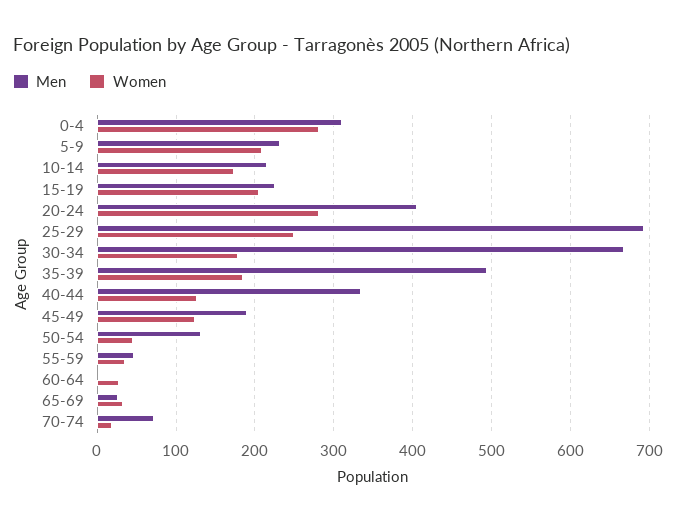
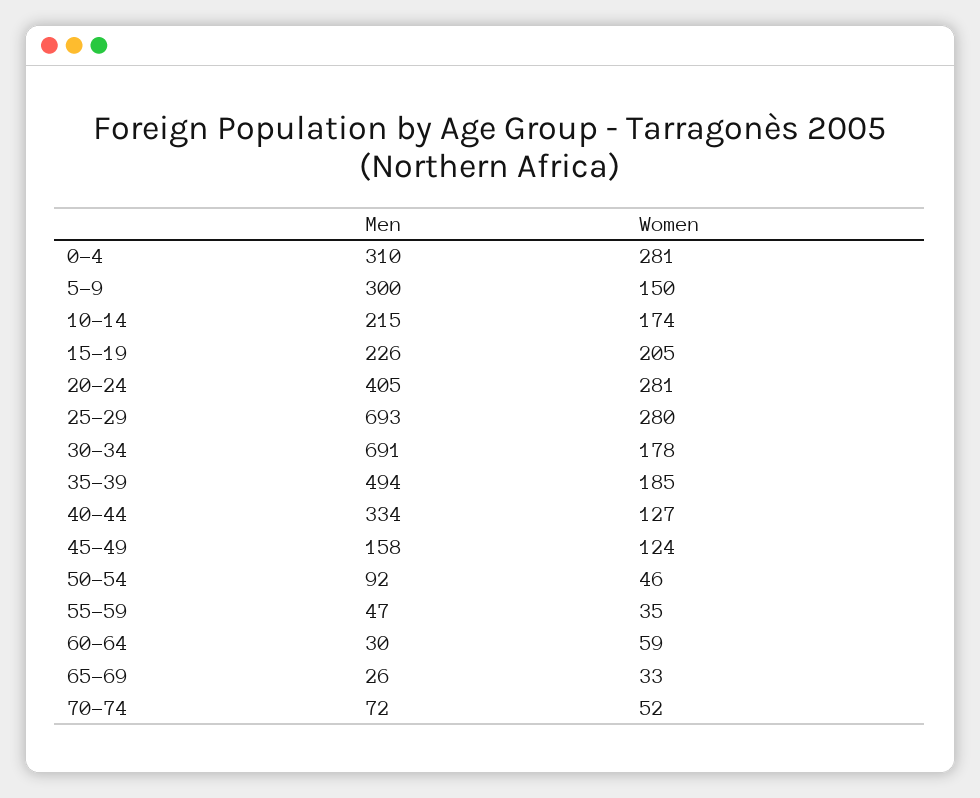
  {
    "Men": {
      "0-4": 310,
-     "5-9": 230,
+     "5-9": 300,
      "10-14": 215,
      "15-19": 226,
      "20-24": 405,
      "25-29": 693,
-     "30-34": 670,
+     "30-34": 691,
      "35-39": 494,
      "40-44": 334,
-     "45-49": 190,
+     "45-49": 158,
-     "50-54": 130,
+     "50-54": 92,
      "55-59": 47,
-     "60-64": 0,
+     "60-64": 30,
      "65-69": 26,
      "70-74": 72
    },
    "Women": {
      "0-4": 281,
-     "5-9": 210,
+     "5-9": 150,
      "10-14": 174,
      "15-19": 205,
      "20-24": 281,
-     "25-29": 250,
+     "25-29": 280,
      "30-34": 178,
      "35-39": 185,
      "40-44": 127,
      "45-49": 124,
      "50-54": 46,
      "55-59": 35,
-     "60-64": 30,
+     "60-64": 59,
      "65-69": 33,
-     "70-74": 20
+     "70-74": 52
    }
  }

